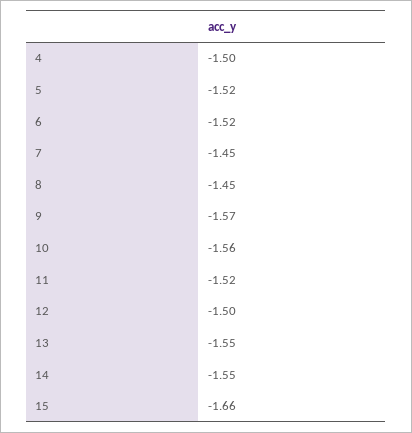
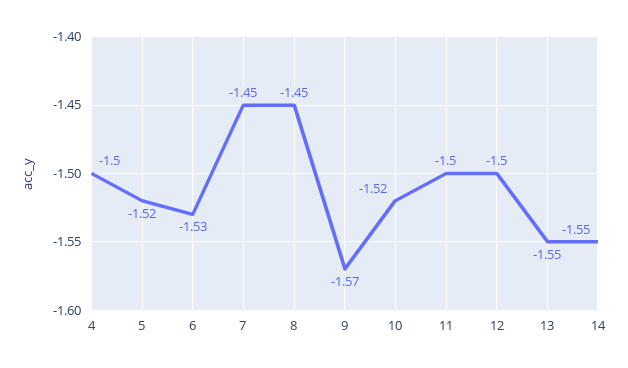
  {
    "4": -1.5,
    "5": -1.52,
-   "6": -1.52,
+   "6": -1.53,
    "7": -1.45,
    "8": -1.45,
    "9": -1.57,
-   "10": -1.56,
+   "10": -1.52,
-   "11": -1.52,
+   "11": -1.5,
    "12": -1.5,
    "13": -1.55,
-   "14": -1.55,
+   "14": -1.55
-   "15": -1.66
  }

